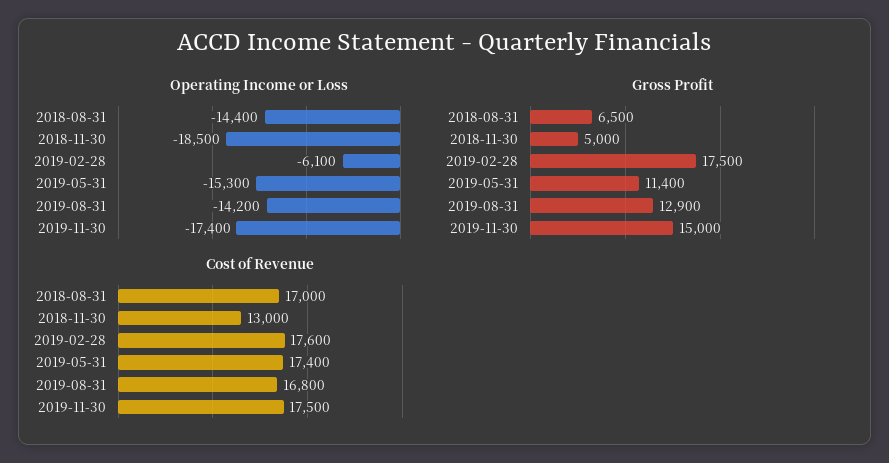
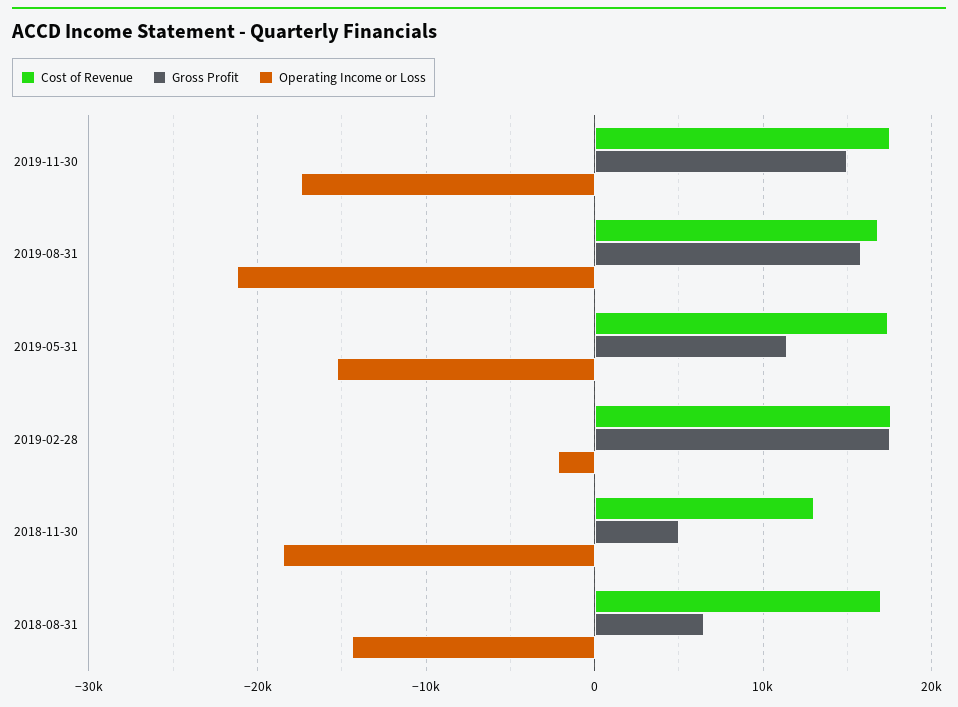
  {
    "Operating Income or Loss": {
      "2018-08-31": -14400,
      "2018-11-30": -18500,
-     "2019-02-28": -6100,
+     "2019-02-28": -2000,
      "2019-05-31": -15300,
-     "2019-08-31": -14200,
+     "2019-08-31": -21000,
      "2019-11-30": -17400
    },
    "Gross Profit": {
      "2018-08-31": 6500,
      "2018-11-30": 5000,
      "2019-02-28": 17500,
      "2019-05-31": 11400,
-     "2019-08-31": 12900,
+     "2019-08-31": 16000,
      "2019-11-30": 15000
    },
    "Cost of Revenue": {
      "2018-08-31": 17000,
      "2018-11-30": 13000,
      "2019-02-28": 17600,
      "2019-05-31": 17400,
      "2019-08-31": 16800,
      "2019-11-30": 17500
    }
  }

